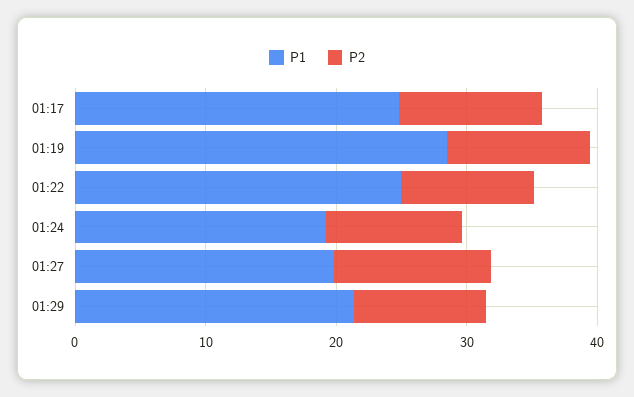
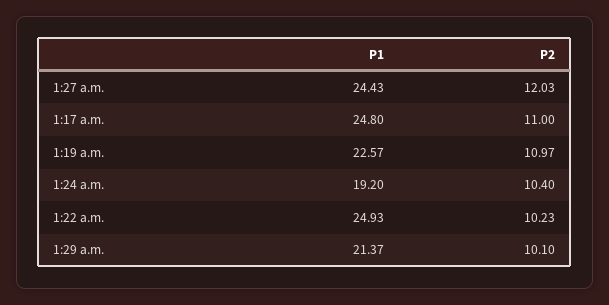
  {
    "P1": {
      "01:17": 24.8,
-     "01:19": 28,
+     "01:19": 22.57,
      "01:22": 24.93,
      "01:24": 19.2,
-     "01:27": 20,
+     "01:27": 24.43,
      "01:29": 21.37
    },
    "P2": {
      "01:17": 11,
      "01:19": 10.97,
      "01:22": 10.23,
      "01:24": 10.4,
      "01:27": 12.03,
      "01:29": 10.1
    }
  }

